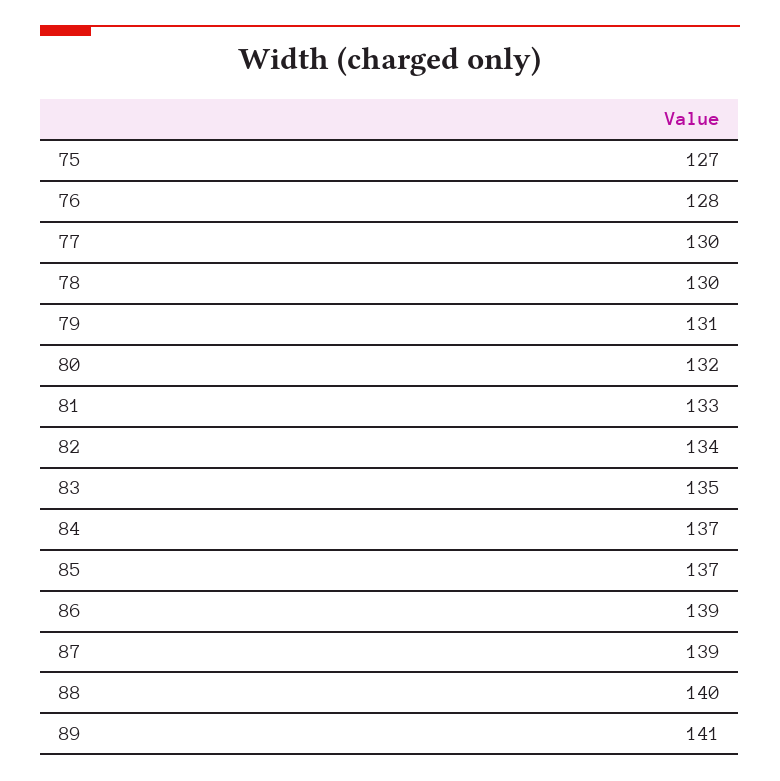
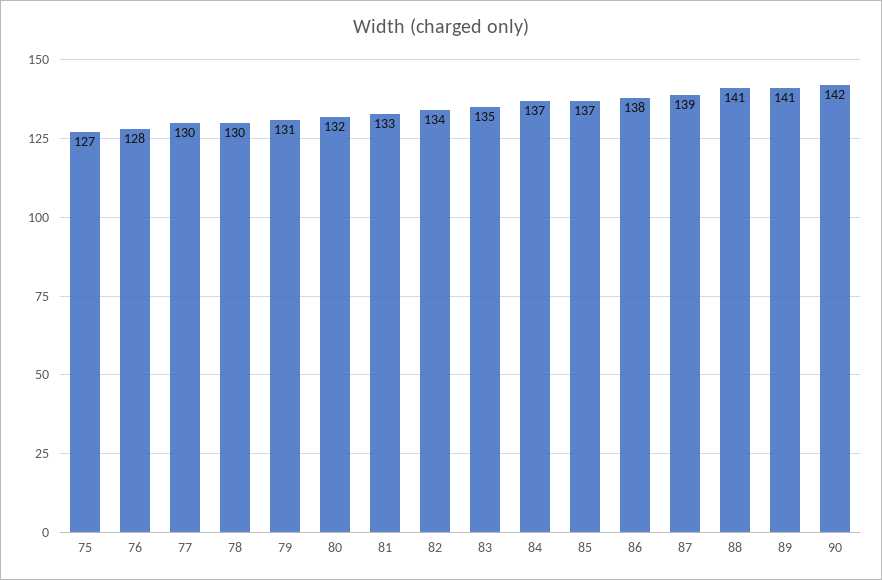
  {
    "75": 127,
    "76": 128,
    "77": 130,
    "78": 130,
    "79": 131,
    "80": 132,
    "81": 133,
    "82": 134,
    "83": 135,
    "84": 137,
    "85": 137,
-   "86": 139,
+   "86": 138,
    "87": 139,
-   "88": 140,
+   "88": 141,
-   "89": 141
+   "89": 141,
+   "90": 142
  }

